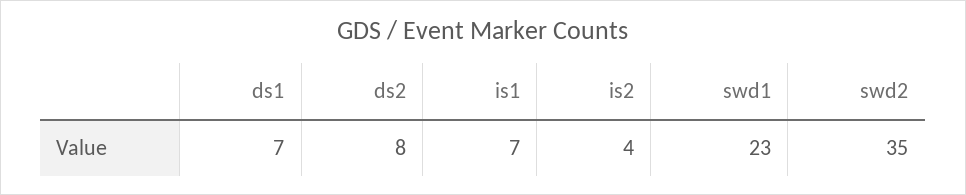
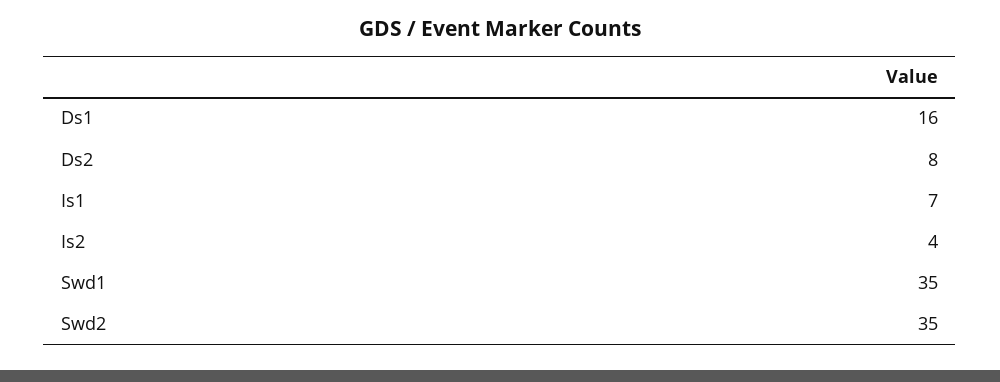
  {
-   "ds1": 7,
+   "ds1": 16,
    "ds2": 8,
    "is1": 7,
    "is2": 4,
-   "swd1": 23,
+   "swd1": 35,
    "swd2": 35
  }

